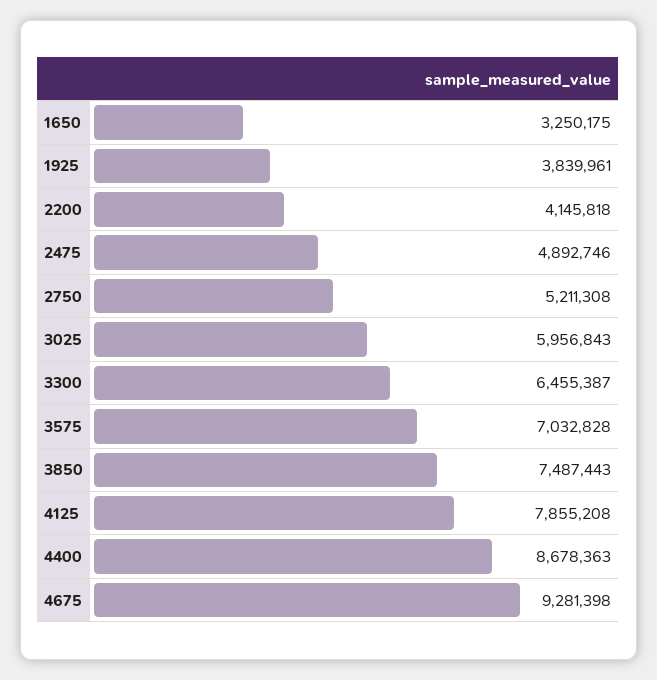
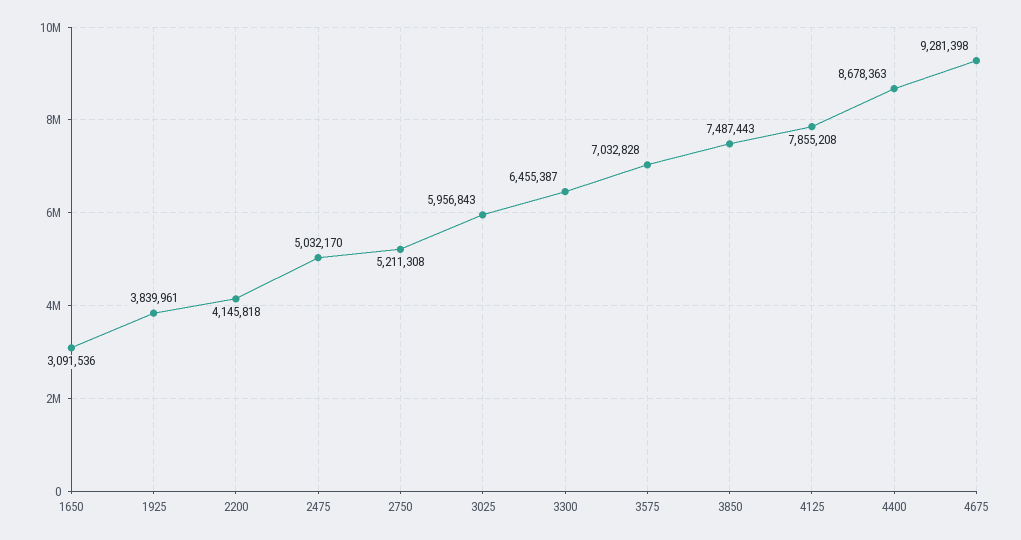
  {
-   "1650": 3250175,
+   "1650": 3091536,
    "1925": 3839961,
    "2200": 4145818,
-   "2475": 4892746,
+   "2475": 5032170,
    "2750": 5211308,
    "3025": 5956843,
    "3300": 6455387,
    "3575": 7032828,
    "3850": 7487443,
    "4125": 7855208,
    "4400": 8678363,
    "4675": 9281398
  }

